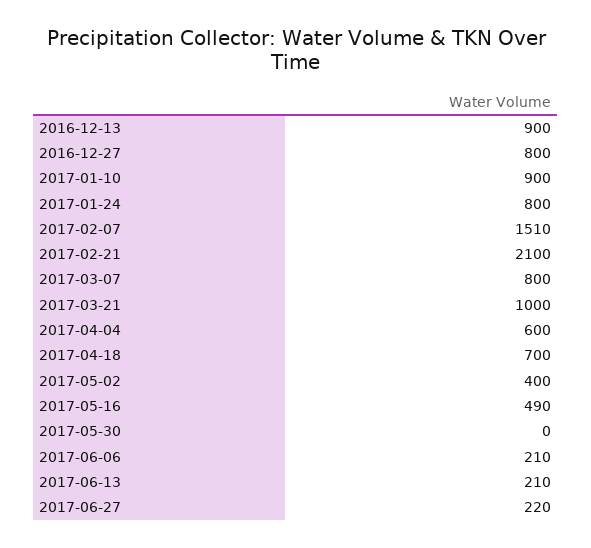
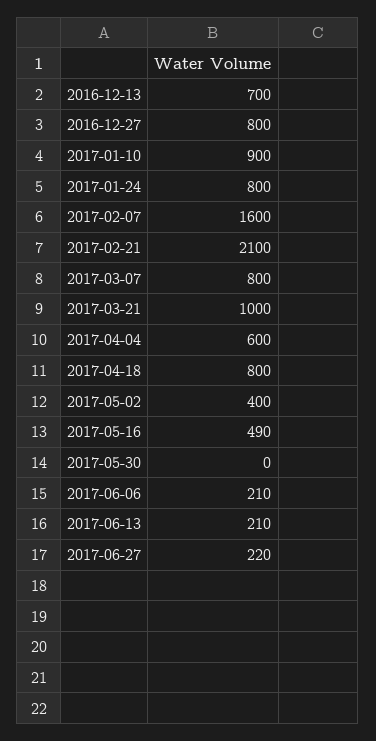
  {
-   "2016-12-13": 900,
+   "2016-12-13": 700,
    "2016-12-27": 800,
    "2017-01-10": 900,
    "2017-01-24": 800,
-   "2017-02-07": 1510,
+   "2017-02-07": 1600,
    "2017-02-21": 2100,
    "2017-03-07": 800,
    "2017-03-21": 1000,
    "2017-04-04": 600,
-   "2017-04-18": 700,
+   "2017-04-18": 800,
    "2017-05-02": 400,
    "2017-05-16": 490,
    "2017-05-30": 0,
    "2017-06-06": 210,
    "2017-06-13": 210,
    "2017-06-27": 220
  }

